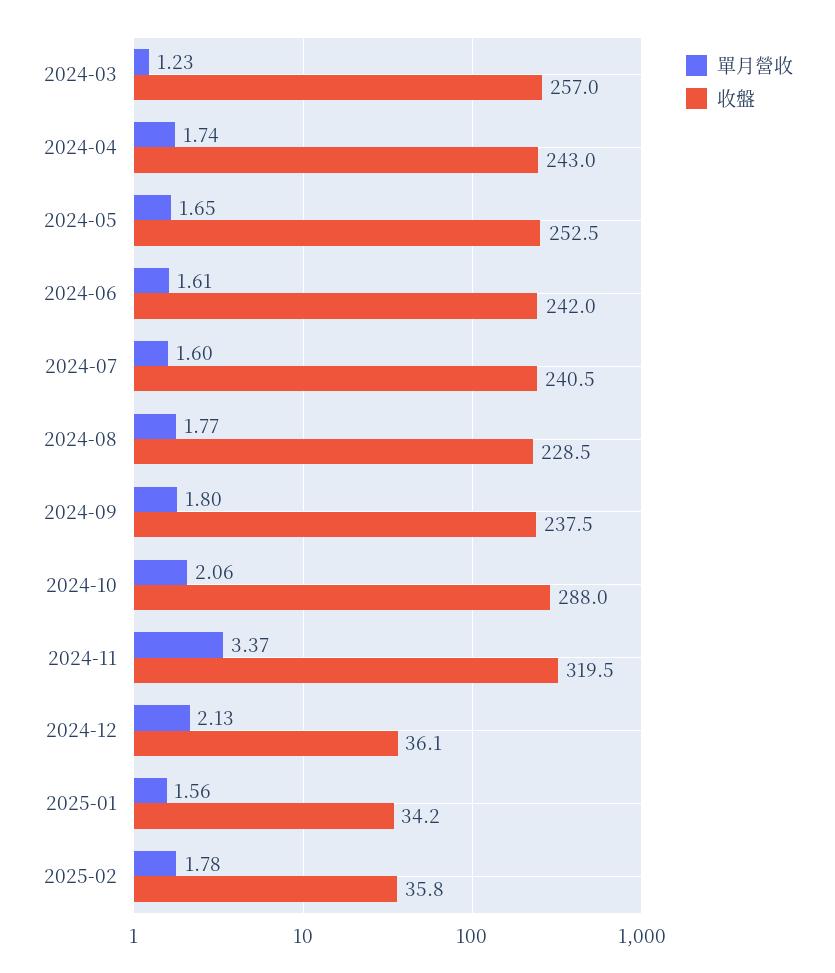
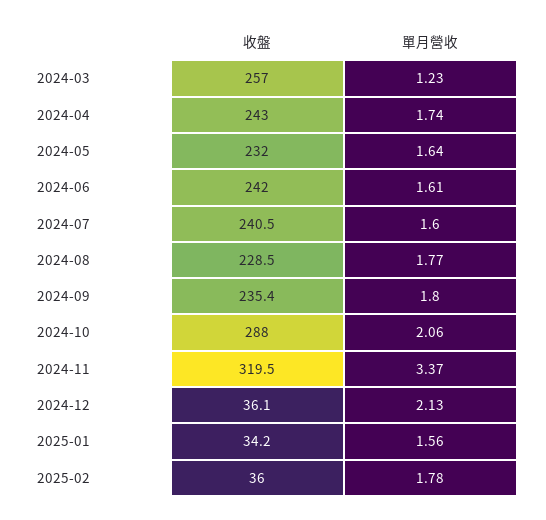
  {
    "單月營收": {
      "2024-03": 1.23,
      "2024-04": 1.74,
-     "2024-05": 1.65,
+     "2024-05": 1.64,
      "2024-06": 1.61,
      "2024-07": 1.6,
      "2024-08": 1.77,
      "2024-09": 1.8,
      "2024-10": 2.06,
      "2024-11": 3.37,
      "2024-12": 2.13,
      "2025-01": 1.56,
      "2025-02": 1.78
    },
    "收盤": {
      "2024-03": 257,
      "2024-04": 243,
-     "2024-05": 252.5,
+     "2024-05": 232,
      "2024-06": 242,
      "2024-07": 240.5,
      "2024-08": 228.5,
-     "2024-09": 237.5,
+     "2024-09": 235.4,
      "2024-10": 288,
      "2024-11": 319.5,
      "2024-12": 36.1,
      "2025-01": 34.2,
-     "2025-02": 35.8
+     "2025-02": 36
    }
  }

